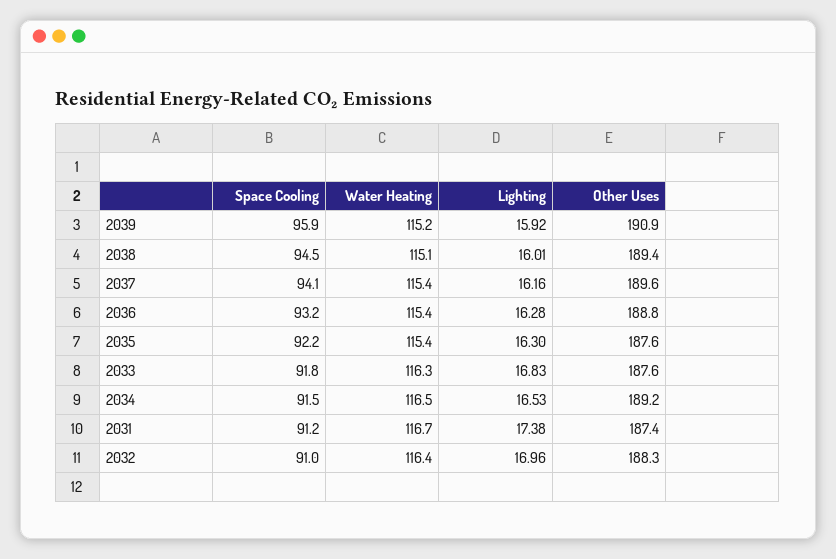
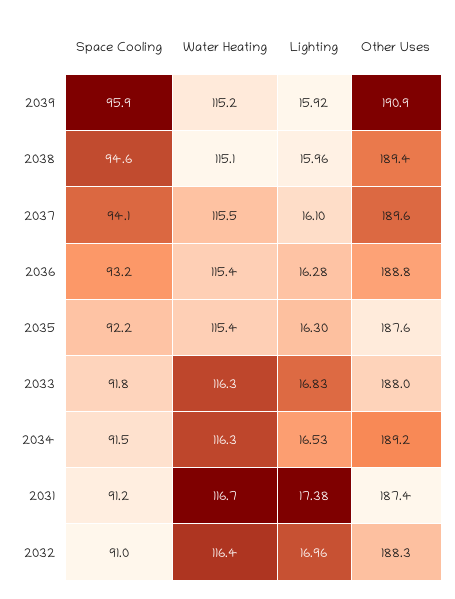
  {
    "Space Cooling": {
      "2039": 95.9,
-     "2038": 94.5,
+     "2038": 94.6,
      "2037": 94.1,
      "2036": 93.2,
      "2035": 92.2,
      "2033": 91.8,
      "2034": 91.5,
      "2031": 91.2,
      "2032": 91
    },
    "Water Heating": {
      "2039": 115.2,
      "2038": 115.1,
-     "2037": 115.4,
+     "2037": 115.5,
      "2036": 115.4,
      "2035": 115.4,
      "2033": 116.3,
-     "2034": 116.5,
+     "2034": 116.3,
      "2031": 116.7,
      "2032": 116.4
    },
    "Lighting": {
      "2039": 15.92,
-     "2038": 16.01,
+     "2038": 15.96,
-     "2037": 16.16,
+     "2037": 16.1,
      "2036": 16.28,
      "2035": 16.3,
      "2033": 16.83,
      "2034": 16.53,
      "2031": 17.38,
      "2032": 16.96
    },
    "Other Uses": {
      "2039": 190.9,
      "2038": 189.4,
      "2037": 189.6,
      "2036": 188.8,
      "2035": 187.6,
-     "2033": 187.6,
+     "2033": 188,
      "2034": 189.2,
      "2031": 187.4,
      "2032": 188.3
    }
  }

